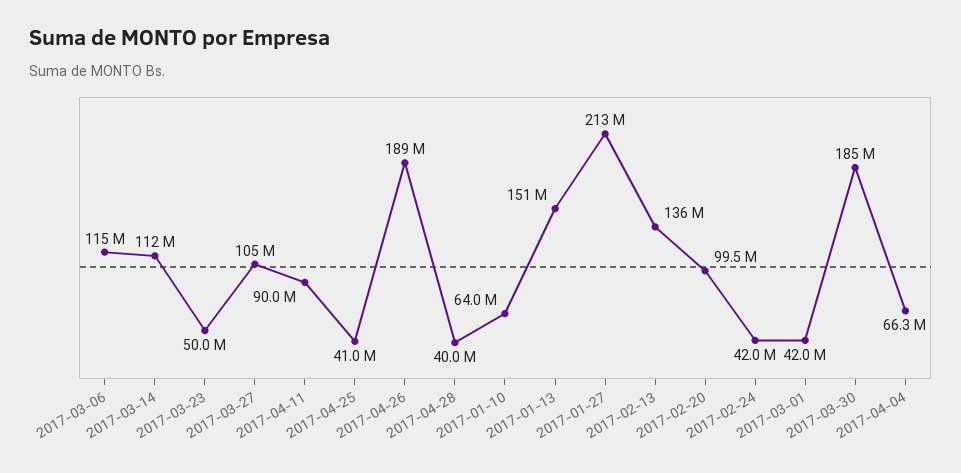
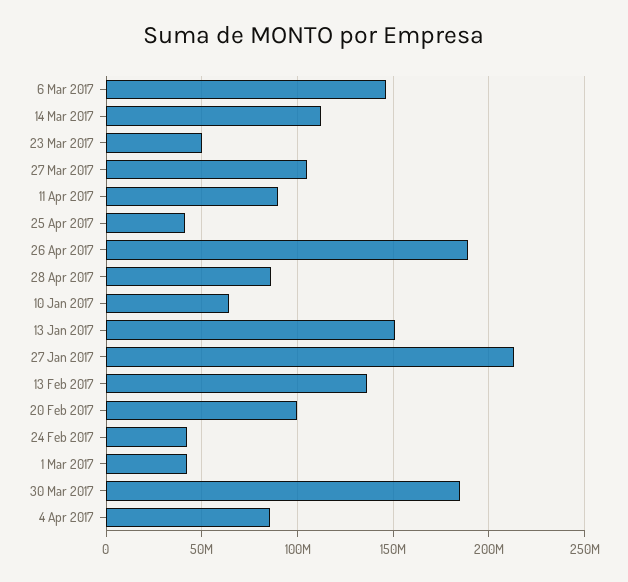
  {
-   "2017-03-06": 115000000,
+   "2017-03-06": 145000000,
    "2017-03-14": 112000000,
    "2017-03-23": 50000000,
    "2017-03-27": 105000000,
    "2017-04-11": 90000000,
    "2017-04-25": 41000000,
    "2017-04-26": 189000000,
-   "2017-04-28": 40000000,
+   "2017-04-28": 85000000,
    "2017-01-10": 64000000,
    "2017-01-13": 151000000,
    "2017-01-27": 213000000,
    "2017-02-13": 136000000,
    "2017-02-20": 99500000,
    "2017-02-24": 42000000,
    "2017-03-01": 42000000,
    "2017-03-30": 185000000,
-   "2017-04-04": 66300000
+   "2017-04-04": 85000000
  }

